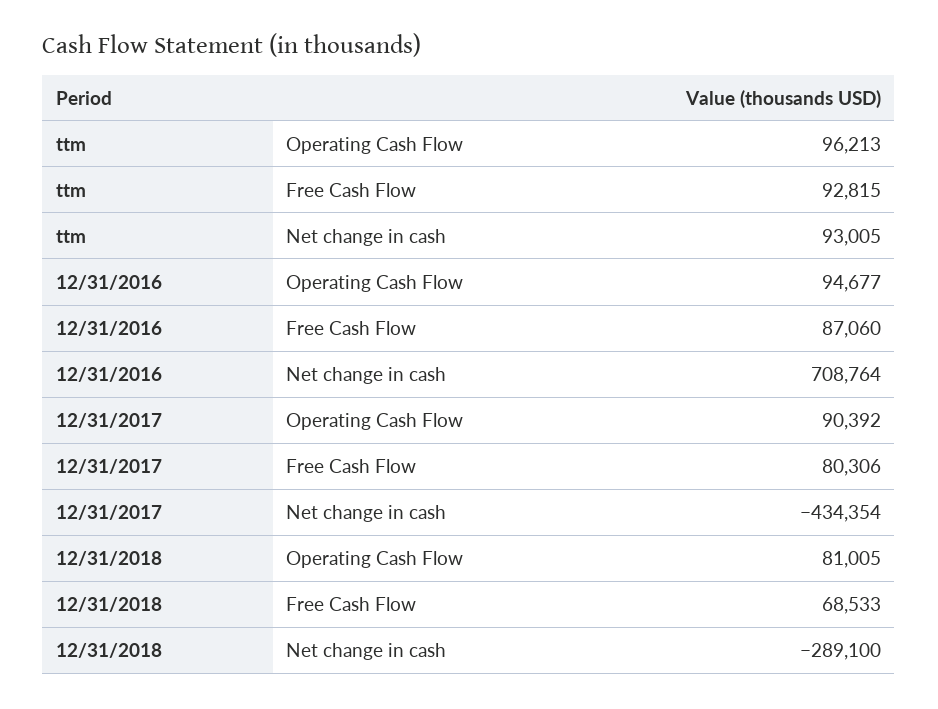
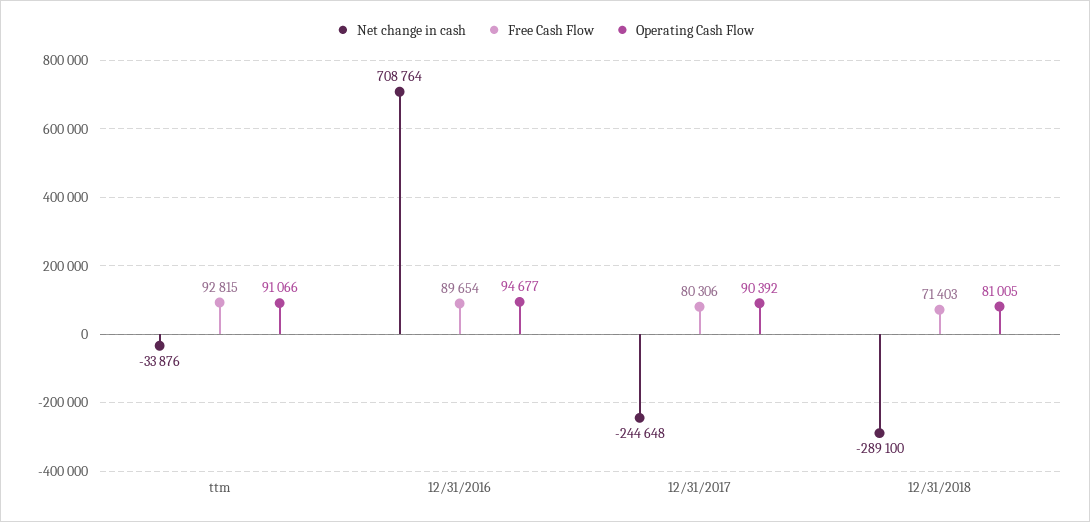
  {
    "Operating Cash Flow": {
-     "ttm": 96213,
+     "ttm": 91066,
      "12/31/2016": 94677,
      "12/31/2017": 90392,
      "12/31/2018": 81005
    },
    "Free Cash Flow": {
      "ttm": 92815,
-     "12/31/2016": 87060,
+     "12/31/2016": 89654,
      "12/31/2017": 80306,
-     "12/31/2018": 68533
+     "12/31/2018": 71403
    },
    "Net change in cash": {
-     "ttm": 93005,
+     "ttm": -33876,
      "12/31/2016": 708764,
-     "12/31/2017": -434354,
+     "12/31/2017": -244648,
      "12/31/2018": -289100
    }
  }

